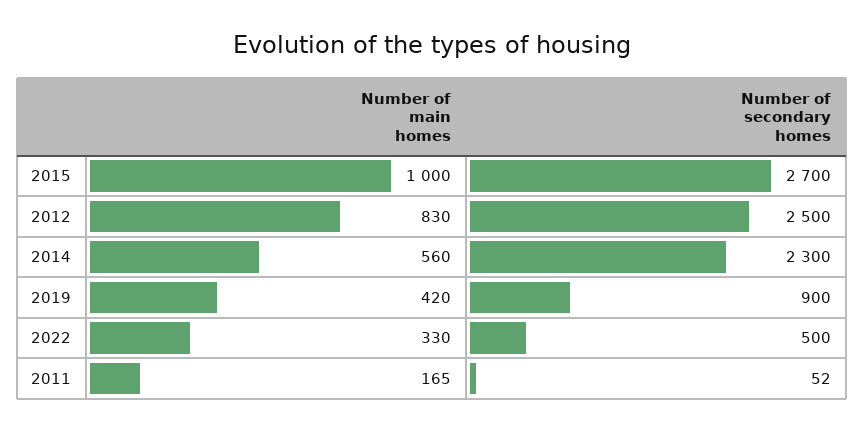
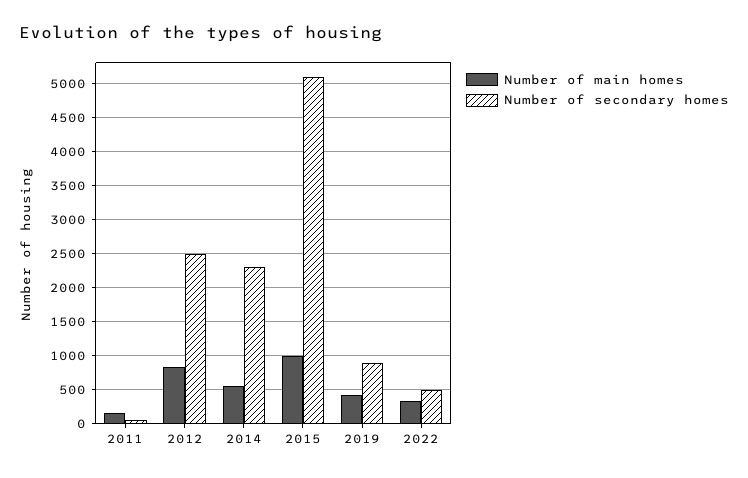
  {
    "Number of main homes": {
      "2015": 1000,
      "2012": 830,
      "2014": 560,
      "2019": 420,
      "2022": 330,
      "2011": 165
    },
    "Number of secondary homes": {
-     "2015": 2700,
+     "2015": 5100,
      "2012": 2500,
      "2014": 2300,
      "2019": 900,
      "2022": 500,
      "2011": 52
    }
  }

